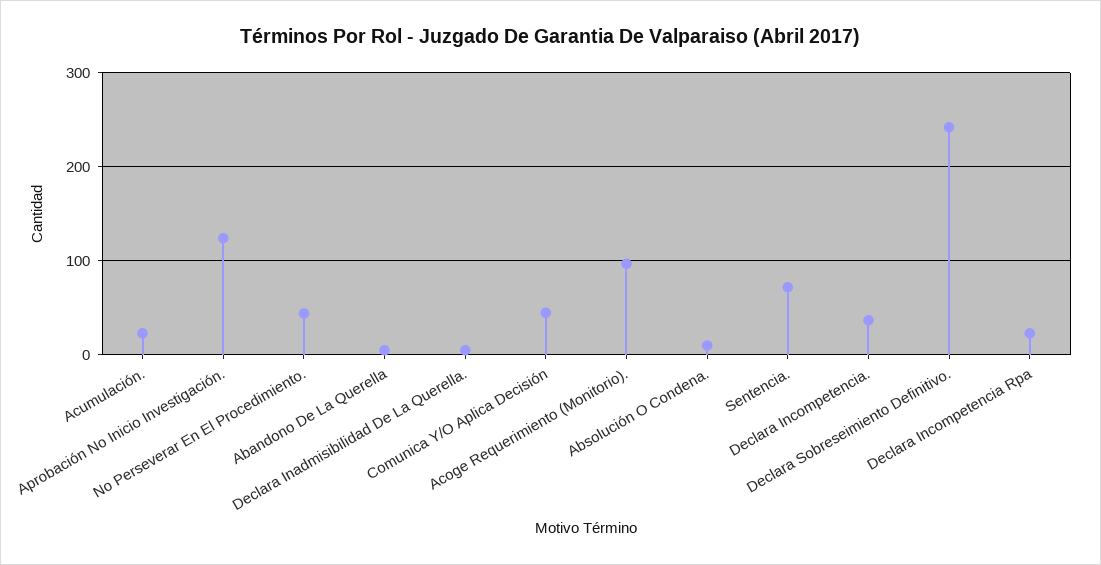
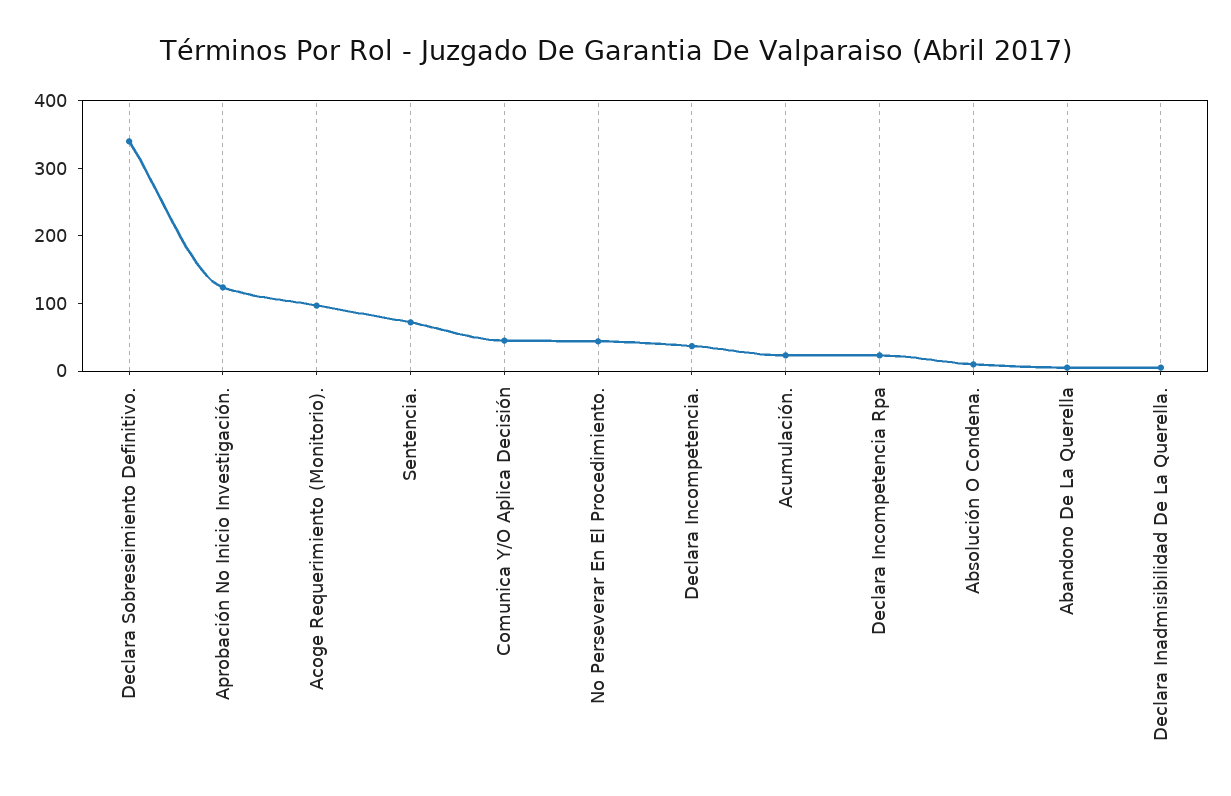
  {
    "Acumulación.": 20,
    "Aprobación No Inicio Investigación.": 120,
    "No Perseverar En El Procedimiento.": 40,
    "Abandono De La Querella": 10,
    "Declara Inadmisibilidad De La Querella.": 10,
    "Comunica Y/O Aplica Decisión": 50,
    "Acoge Requerimiento (Monitorio).": 100,
    "Absolución O Condena.": 10,
    "Sentencia.": 70,
    "Declara Incompetencia.": 40,
-   "Declara Sobreseimiento Definitivo.": 240,
+   "Declara Sobreseimiento Definitivo.": 340,
    "Declara Incompetencia Rpa": 20
  }

